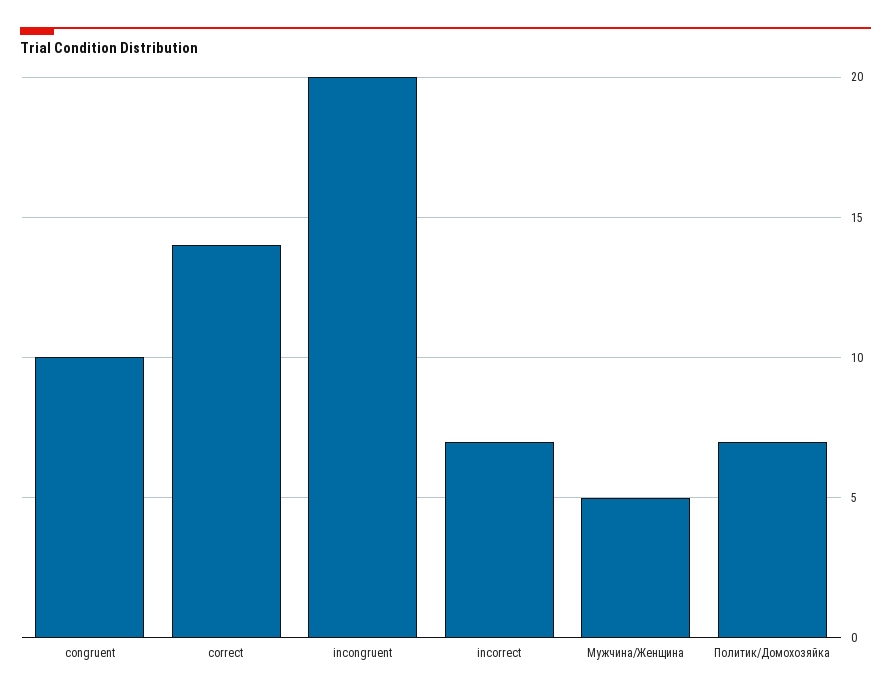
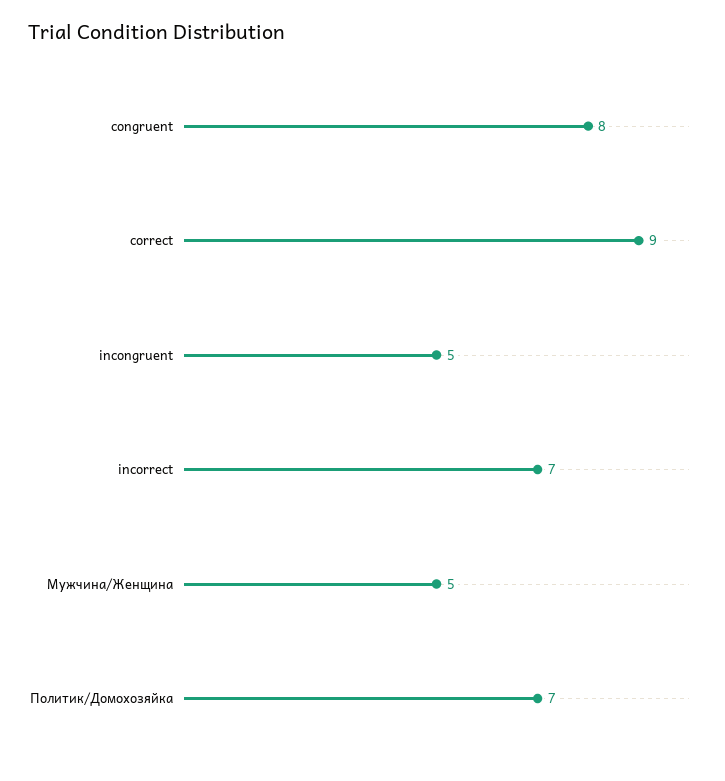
  {
-   "congruent": 10,
+   "congruent": 8,
-   "correct": 14,
+   "correct": 9,
-   "incongruent": 20,
+   "incongruent": 5,
    "incorrect": 7,
    "Мужчина/Женщина": 5,
    "Политик/Домохозяйка": 7
  }

